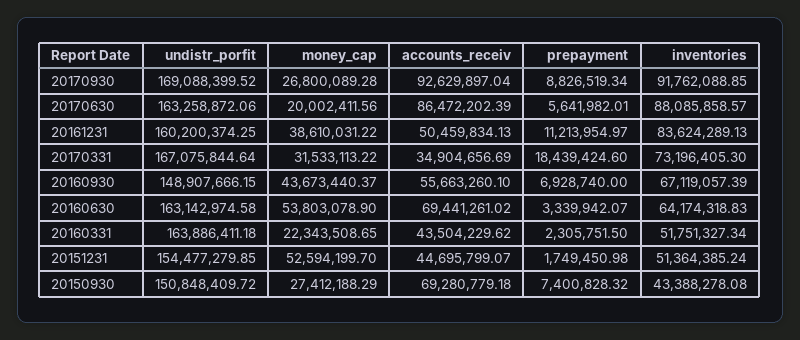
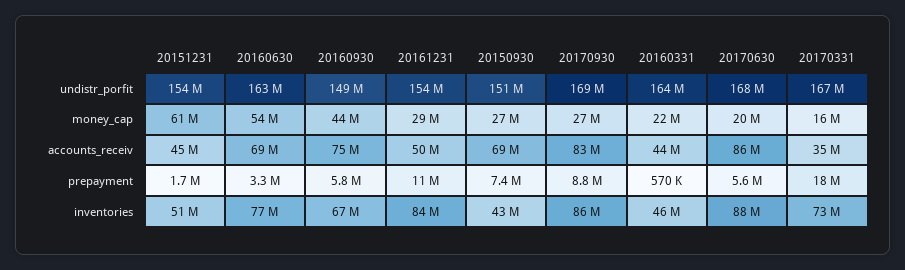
  {
    "undistr_porfit": {
      "20170930": 169088399.52,
-     "20170630": 163258872.06,
+     "20170630": 168000000,
-     "20161231": 160200374.25,
+     "20161231": 154000000,
      "20170331": 167075844.64,
      "20160930": 148907666.15,
      "20160630": 163142974.58,
      "20160331": 163886411.18,
      "20151231": 154477279.85,
      "20150930": 150848409.72
    },
    "money_cap": {
      "20170930": 26800089.28,
      "20170630": 20002411.56,
-     "20161231": 38610031.22,
+     "20161231": 29000000,
-     "20170331": 31533113.22,
+     "20170331": 16000000,
      "20160930": 43673440.37,
      "20160630": 53803078.9,
      "20160331": 22343508.65,
-     "20151231": 52594199.7,
+     "20151231": 61000000,
      "20150930": 27412188.29
    },
    "accounts_receiv": {
-     "20170930": 92629897.04,
+     "20170930": 83000000,
      "20170630": 86472202.39,
      "20161231": 50459834.13,
      "20170331": 34904656.69,
-     "20160930": 55663260.1,
+     "20160930": 75000000,
      "20160630": 69441261.02,
      "20160331": 43504229.62,
      "20151231": 44695799.07,
      "20150930": 69280779.18
    },
    "prepayment": {
      "20170930": 8826519.34,
      "20170630": 5641982.01,
      "20161231": 11213954.97,
      "20170331": 18439424.6,
-     "20160930": 6928740,
+     "20160930": 5800000,
      "20160630": 3339942.07,
-     "20160331": 2305751.5,
+     "20160331": 570000,
      "20151231": 1749450.98,
      "20150930": 7400828.32
    },
    "inventories": {
-     "20170930": 91762088.85,
+     "20170930": 86000000,
      "20170630": 88085858.57,
      "20161231": 83624289.13,
      "20170331": 73196405.3,
      "20160930": 67119057.39,
-     "20160630": 64174318.83,
+     "20160630": 77000000,
-     "20160331": 51751327.34,
+     "20160331": 46000000,
      "20151231": 51364385.24,
      "20150930": 43388278.08
    }
  }

